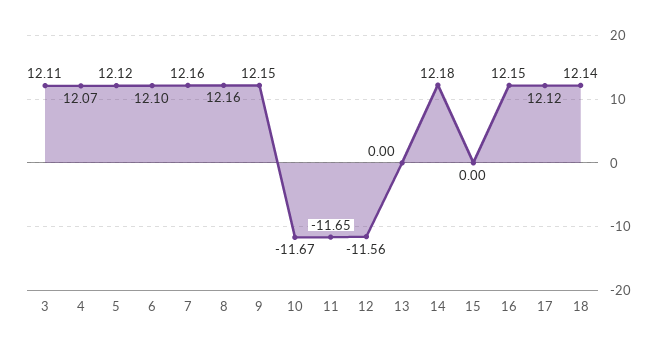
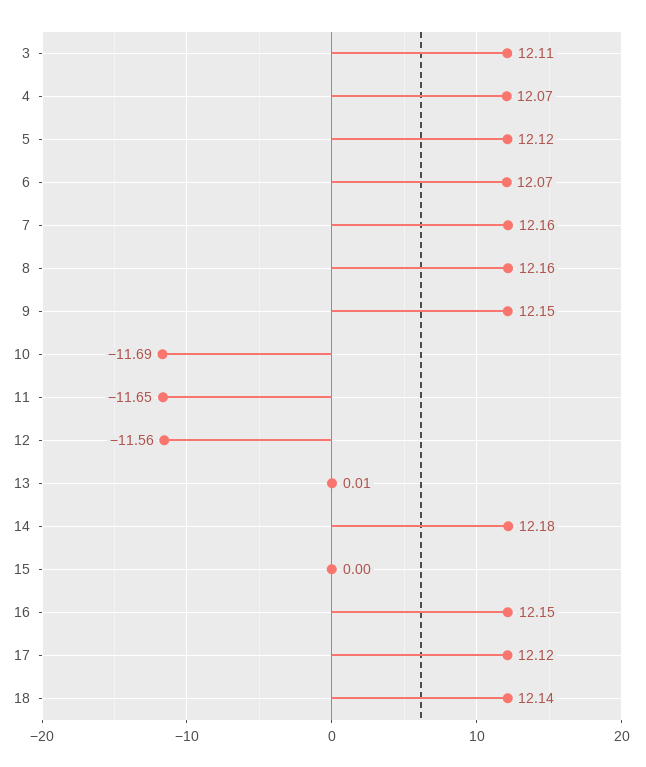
  {
    "3": 12.11,
    "4": 12.07,
    "5": 12.12,
-   "6": 12.1,
+   "6": 12.07,
    "7": 12.16,
    "8": 12.16,
    "9": 12.15,
-   "10": -11.67,
+   "10": -11.69,
    "11": -11.65,
    "12": -11.56,
-   "13": 0,
+   "13": 0.01,
    "14": 12.18,
    "15": 0,
    "16": 12.15,
    "17": 12.12,
    "18": 12.14
  }

